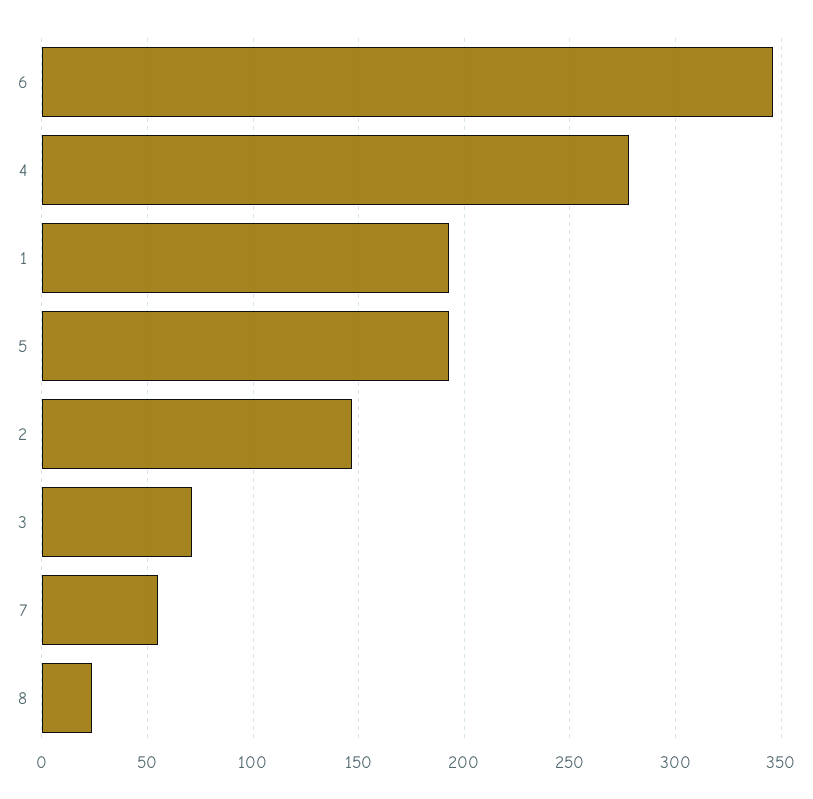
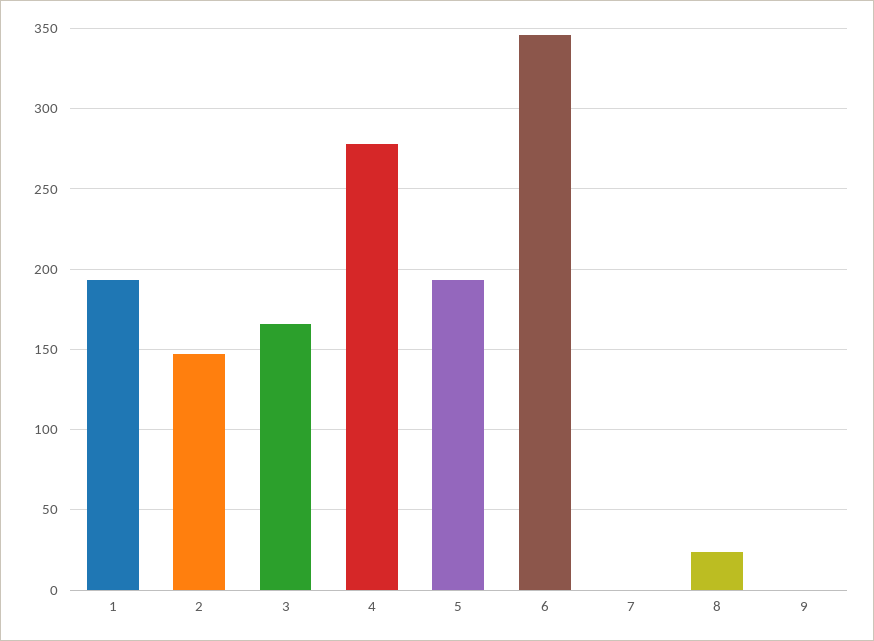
  {
    "6": 345,
    "4": 280,
    "1": 195,
    "5": 195,
    "2": 145,
-   "3": 70,
+   "3": 165,
-   "7": 55,
+   "7": 0,
-   "8": 25
+   "8": 25,
+   "9": 0
  }

